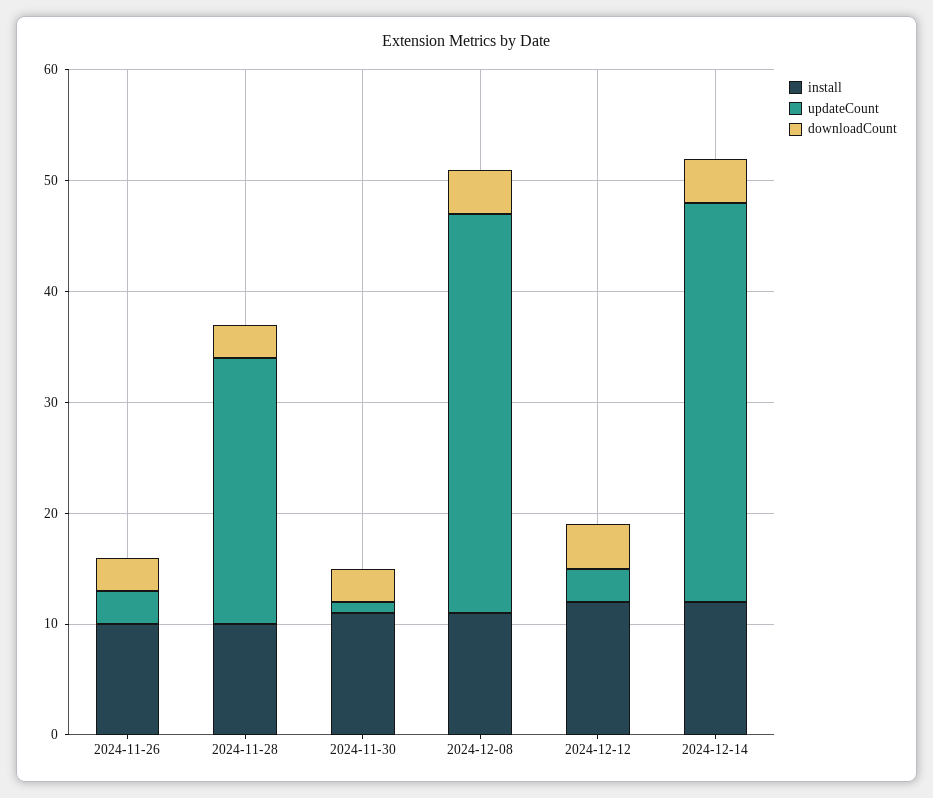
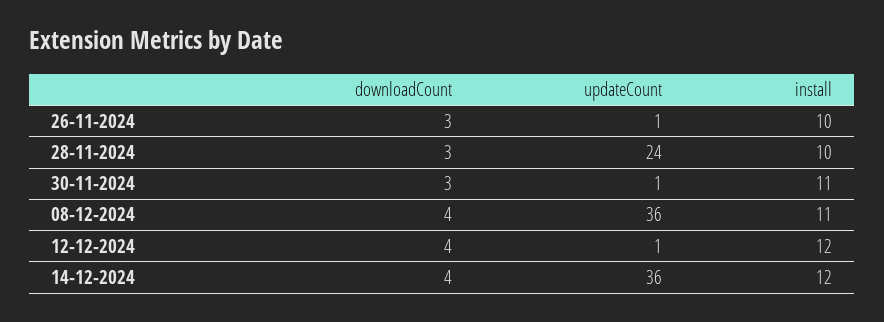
  {
    "install": {
      "2024-11-26": 10,
      "2024-11-28": 10,
      "2024-11-30": 11,
      "2024-12-08": 11,
      "2024-12-12": 12,
      "2024-12-14": 12
    },
    "updateCount": {
-     "2024-11-26": 3,
+     "2024-11-26": 1,
      "2024-11-28": 24,
      "2024-11-30": 1,
      "2024-12-08": 36,
-     "2024-12-12": 3,
+     "2024-12-12": 1,
      "2024-12-14": 36
    },
    "downloadCount": {
      "2024-11-26": 3,
      "2024-11-28": 3,
      "2024-11-30": 3,
      "2024-12-08": 4,
      "2024-12-12": 4,
      "2024-12-14": 4
    }
  }

